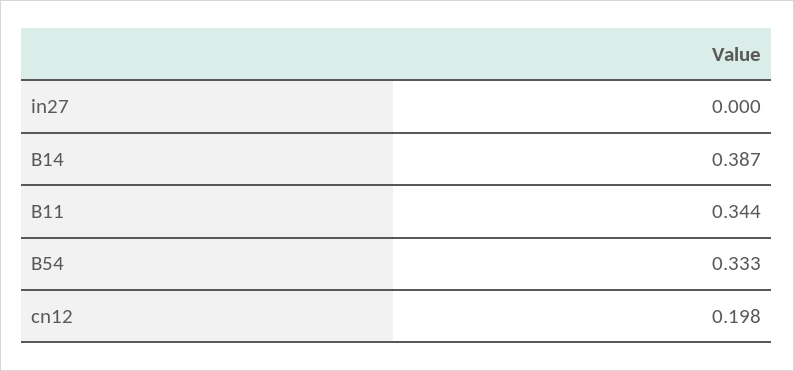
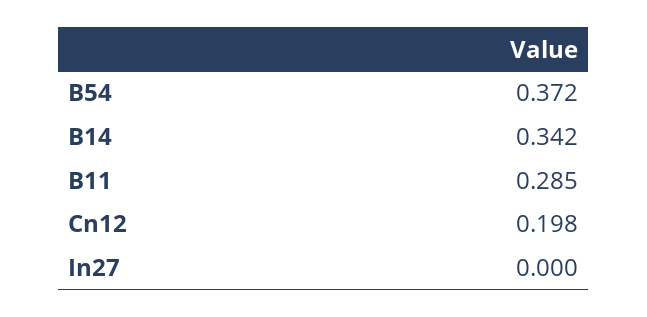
  {
    "in27": 0,
-   "B14": 0.387,
+   "B14": 0.342,
-   "B11": 0.344,
+   "B11": 0.285,
-   "B54": 0.333,
+   "B54": 0.372,
    "cn12": 0.198
  }

